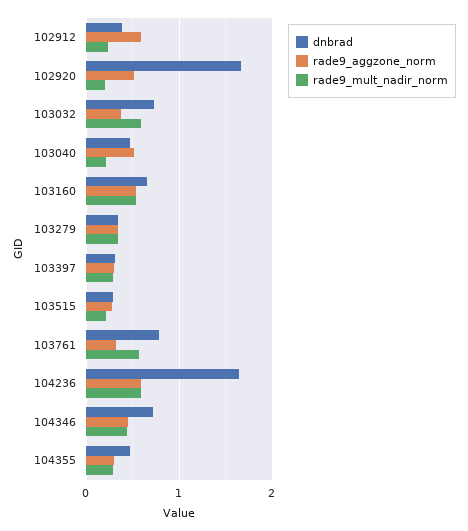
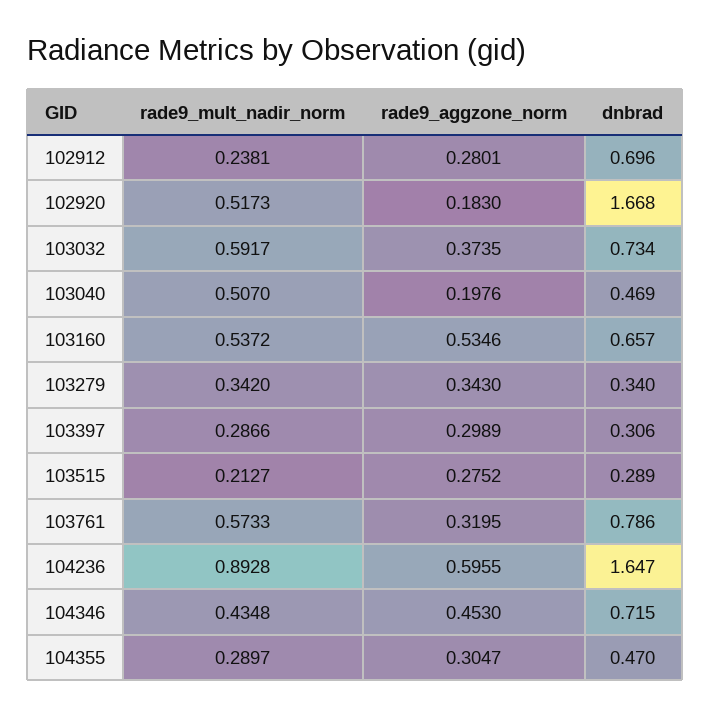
  {
    "dnbrad": {
-     "102912": 0.4,
+     "102912": 0.696,
      "102920": 1.668,
      "103032": 0.734,
      "103040": 0.469,
      "103160": 0.657,
      "103279": 0.34,
      "103397": 0.306,
      "103515": 0.289,
      "103761": 0.786,
      "104236": 1.647,
      "104346": 0.715,
      "104355": 0.47
    },
    "rade9_aggzone_norm": {
-     "102912": 0.6,
+     "102912": 0.2801,
-     "102920": 0.5,
+     "102920": 0.183,
      "103032": 0.3735,
-     "103040": 0.5,
+     "103040": 0.1976,
      "103160": 0.5346,
      "103279": 0.343,
      "103397": 0.2989,
      "103515": 0.2752,
      "103761": 0.3195,
      "104236": 0.5955,
      "104346": 0.453,
      "104355": 0.3047
    },
    "rade9_mult_nadir_norm": {
      "102912": 0.2381,
-     "102920": 0.2,
+     "102920": 0.5173,
      "103032": 0.5917,
-     "103040": 0.2,
+     "103040": 0.507,
      "103160": 0.5372,
      "103279": 0.342,
      "103397": 0.2866,
      "103515": 0.2127,
      "103761": 0.5733,
-     "104236": 0.6,
+     "104236": 0.8928,
      "104346": 0.4348,
      "104355": 0.2897
    }
  }

